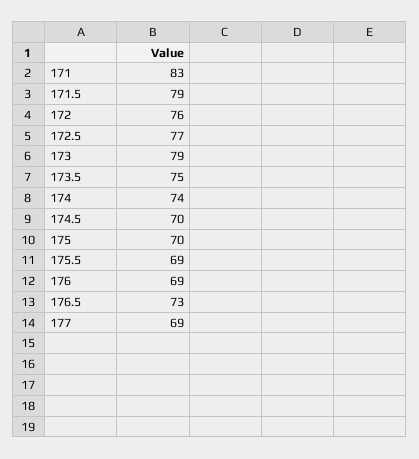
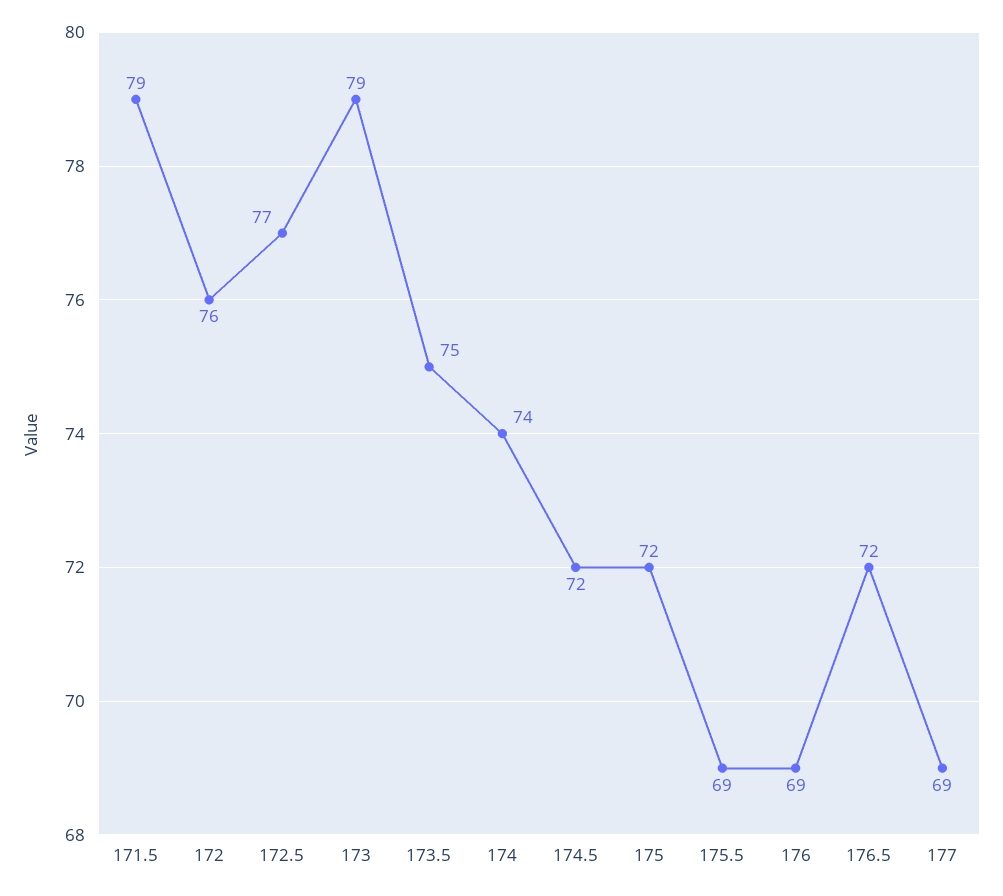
  {
-   "171": 83,
    "171.5": 79,
    "172": 76,
    "172.5": 77,
    "173": 79,
    "173.5": 75,
    "174": 74,
-   "174.5": 70,
+   "174.5": 72,
-   "175": 70,
+   "175": 72,
    "175.5": 69,
    "176": 69,
-   "176.5": 73,
+   "176.5": 72,
    "177": 69
  }

